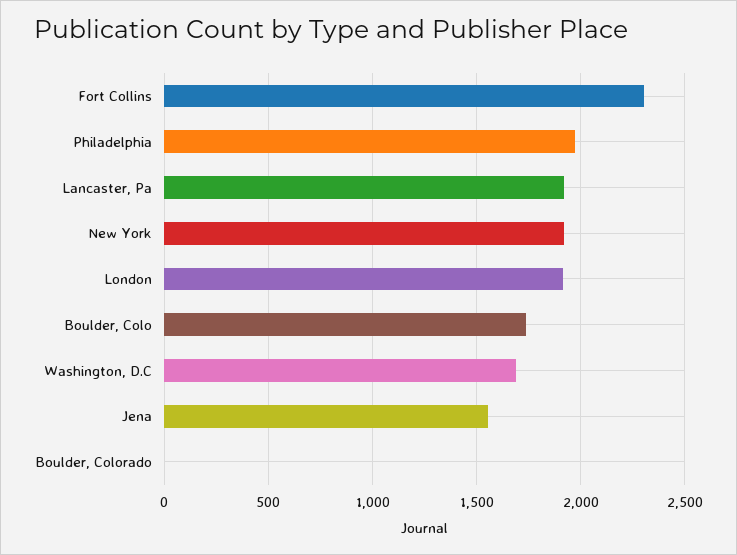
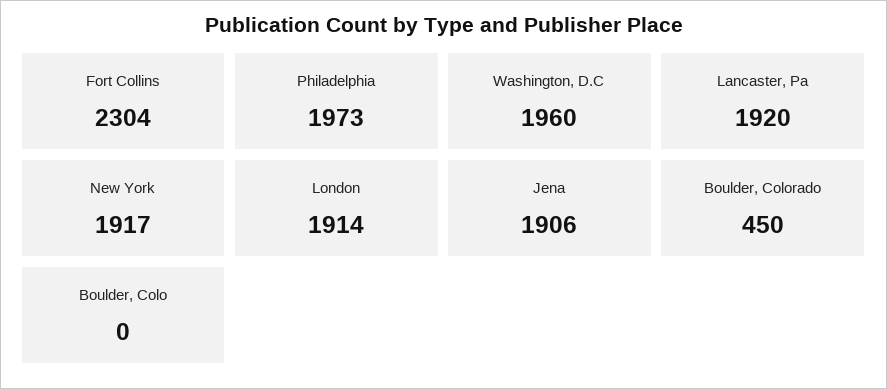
  {
    "Fort Collins": 2304,
    "Philadelphia": 1973,
    "Lancaster, Pa": 1920,
    "New York": 1917,
    "London": 1914,
-   "Boulder, Colo": 1750,
+   "Boulder, Colo": 0,
-   "Washington, D.C": 1700,
+   "Washington, D.C": 1960,
-   "Jena": 1550,
+   "Jena": 1906,
-   "Boulder, Colorado": 0
+   "Boulder, Colorado": 450
  }

